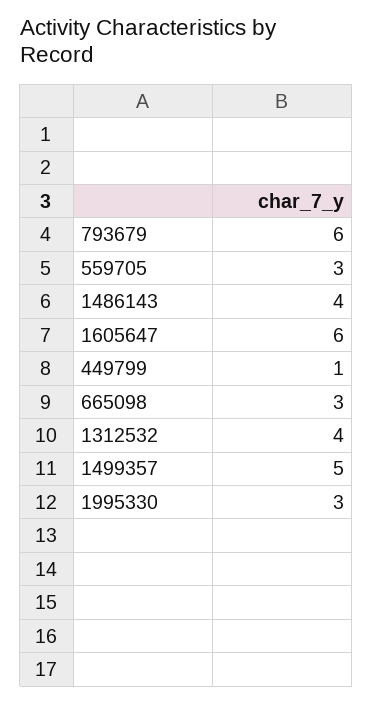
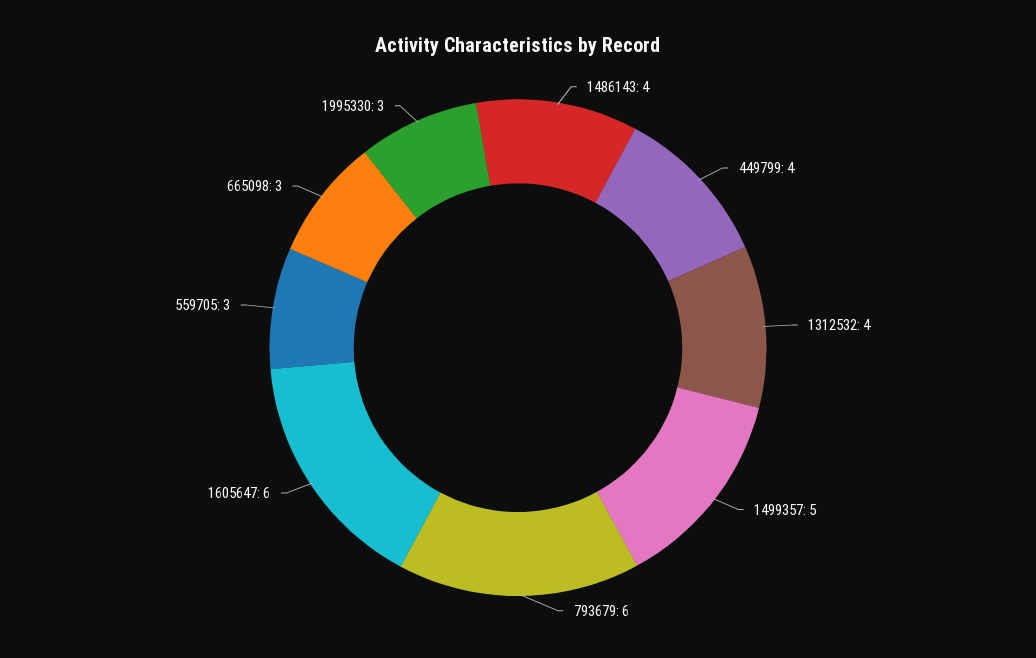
  {
    "793679": 6,
    "559705": 3,
    "1486143": 4,
    "1605647": 6,
-   "449799": 1,
+   "449799": 4,
    "665098": 3,
    "1312532": 4,
    "1499357": 5,
    "1995330": 3
  }

